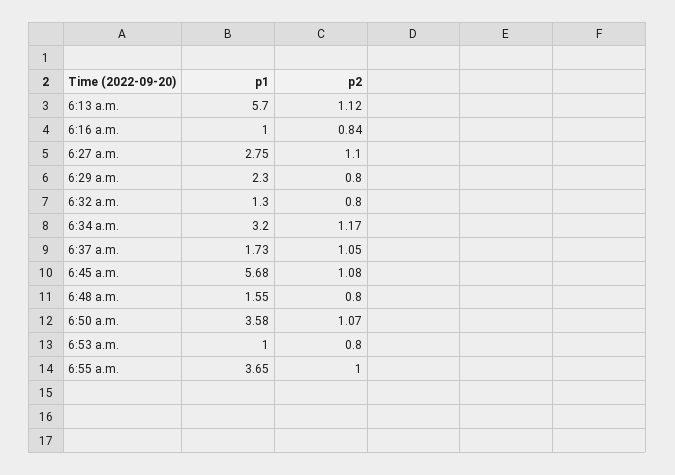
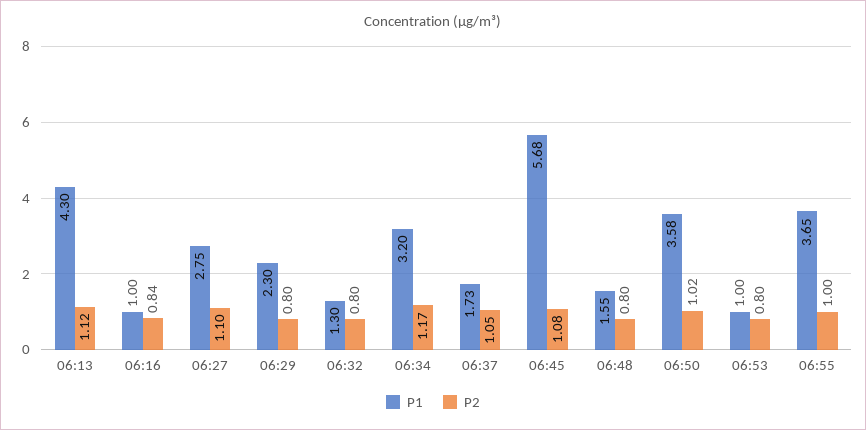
  {
    "p1": {
-     "6:13 a.m.": 5.7,
+     "6:13 a.m.": 4.3,
      "6:16 a.m.": 1,
      "6:27 a.m.": 2.75,
      "6:29 a.m.": 2.3,
      "6:32 a.m.": 1.3,
      "6:34 a.m.": 3.2,
      "6:37 a.m.": 1.73,
      "6:45 a.m.": 5.68,
      "6:48 a.m.": 1.55,
      "6:50 a.m.": 3.58,
      "6:53 a.m.": 1,
      "6:55 a.m.": 3.65
    },
    "p2": {
      "6:13 a.m.": 1.12,
      "6:16 a.m.": 0.84,
      "6:27 a.m.": 1.1,
      "6:29 a.m.": 0.8,
      "6:32 a.m.": 0.8,
      "6:34 a.m.": 1.17,
      "6:37 a.m.": 1.05,
      "6:45 a.m.": 1.08,
      "6:48 a.m.": 0.8,
-     "6:50 a.m.": 1.07,
+     "6:50 a.m.": 1.02,
      "6:53 a.m.": 0.8,
      "6:55 a.m.": 1
    }
  }

